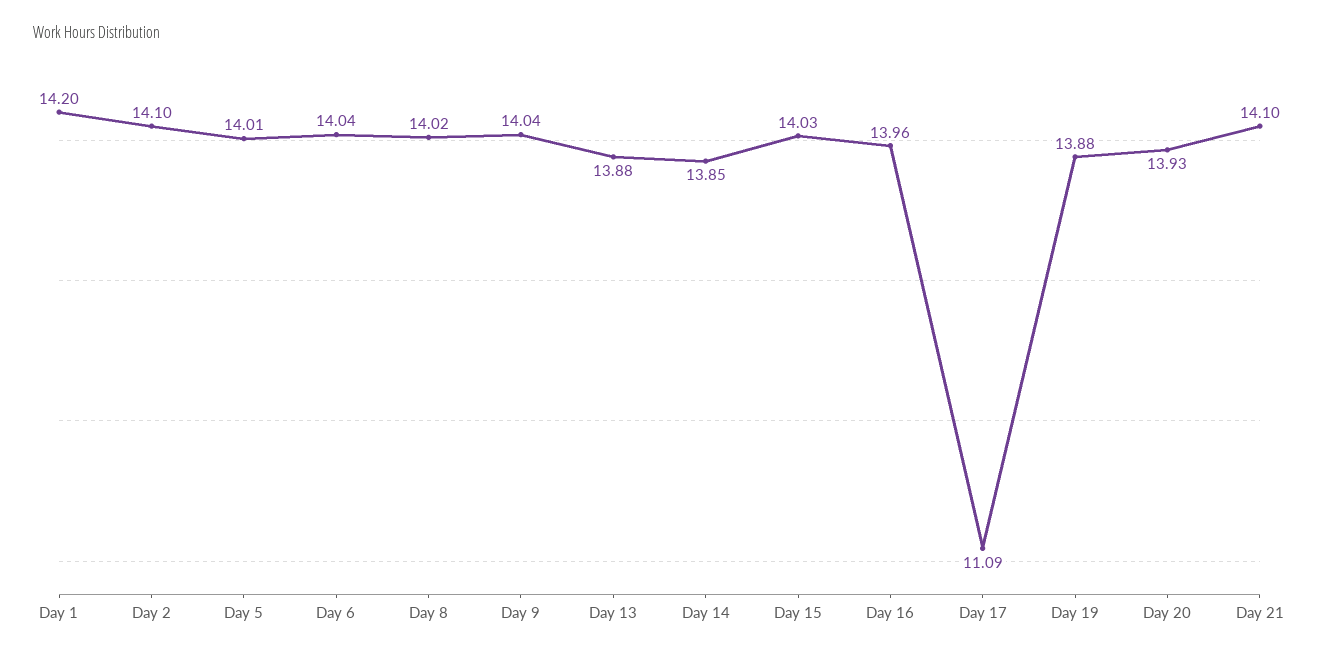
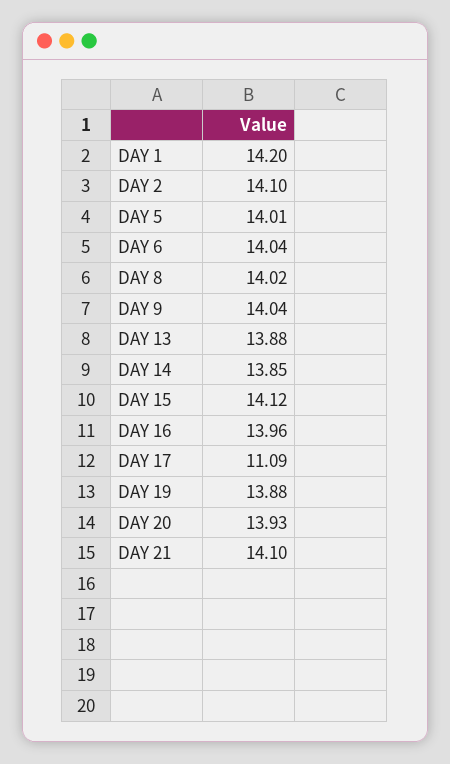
  {
    "Day 1": 14.2,
    "Day 2": 14.1,
    "Day 5": 14.01,
    "Day 6": 14.04,
    "Day 8": 14.02,
    "Day 9": 14.04,
    "Day 13": 13.88,
    "Day 14": 13.85,
-   "Day 15": 14.03,
+   "Day 15": 14.12,
    "Day 16": 13.96,
    "Day 17": 11.09,
    "Day 19": 13.88,
    "Day 20": 13.93,
    "Day 21": 14.1
  }

